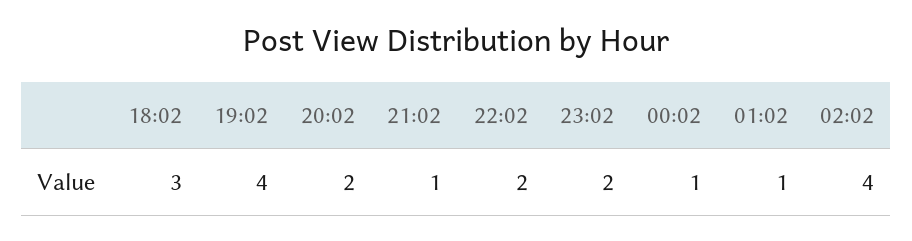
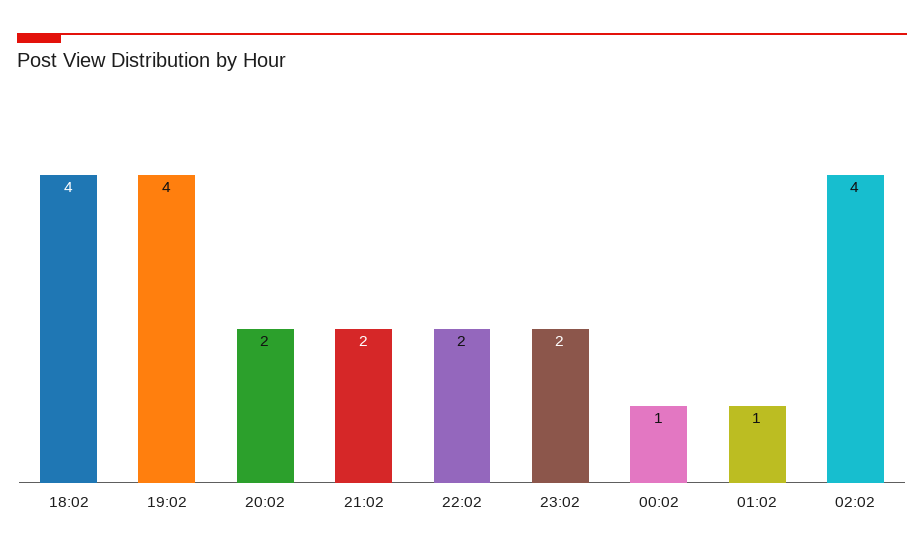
  {
-   "18:02": 3,
+   "18:02": 4,
    "19:02": 4,
    "20:02": 2,
-   "21:02": 1,
+   "21:02": 2,
    "22:02": 2,
    "23:02": 2,
    "00:02": 1,
    "01:02": 1,
    "02:02": 4
  }

